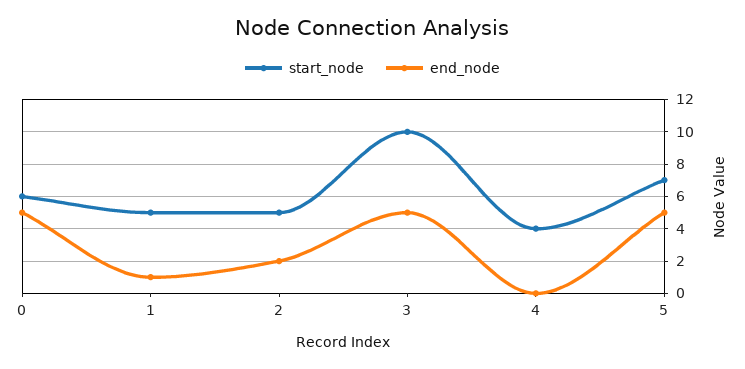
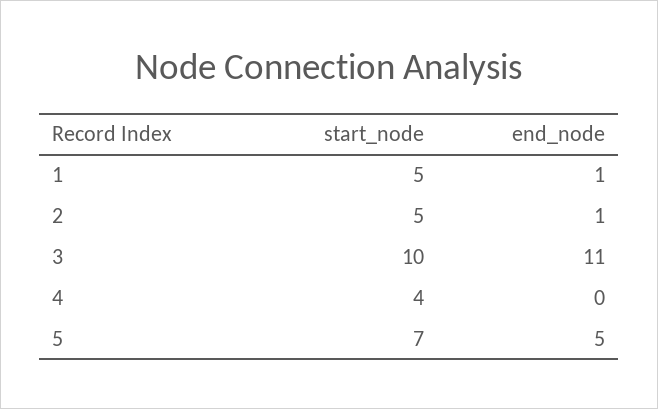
  {
    "start_node": {
-     "0": 6,
      "1": 5,
      "2": 5,
      "3": 10,
      "4": 4,
      "5": 7
    },
    "end_node": {
-     "0": 5,
      "1": 1,
-     "2": 2,
+     "2": 1,
-     "3": 5,
+     "3": 11,
      "4": 0,
      "5": 5
    }
  }

